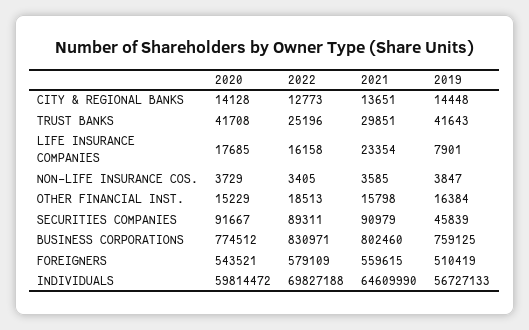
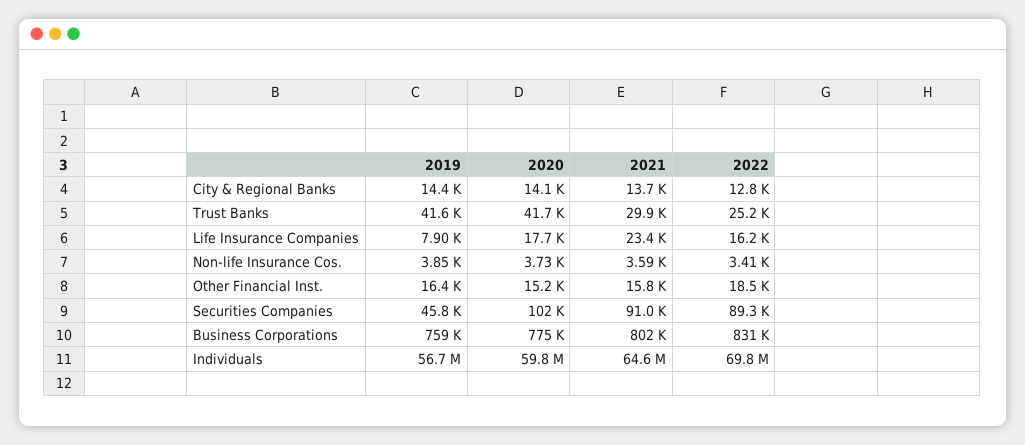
  {
    "2020": {
      "CITY & REGIONAL BANKS": 14128,
      "TRUST BANKS": 41708,
      "LIFE INSURANCE COMPANIES": 17685,
      "NON-LIFE INSURANCE COS.": 3729,
      "OTHER FINANCIAL INST.": 15229,
-     "SECURITIES COMPANIES": 91667,
+     "SECURITIES COMPANIES": 102000,
      "BUSINESS CORPORATIONS": 774512,
-     "FOREIGNERS": 543521,
      "INDIVIDUALS": 59814472
    },
    "2022": {
      "CITY & REGIONAL BANKS": 12773,
      "TRUST BANKS": 25196,
      "LIFE INSURANCE COMPANIES": 16158,
      "NON-LIFE INSURANCE COS.": 3405,
      "OTHER FINANCIAL INST.": 18513,
      "SECURITIES COMPANIES": 89311,
      "BUSINESS CORPORATIONS": 830971,
-     "FOREIGNERS": 579109,
      "INDIVIDUALS": 69827188
    },
    "2021": {
      "CITY & REGIONAL BANKS": 13651,
      "TRUST BANKS": 29851,
      "LIFE INSURANCE COMPANIES": 23354,
      "NON-LIFE INSURANCE COS.": 3585,
      "OTHER FINANCIAL INST.": 15798,
      "SECURITIES COMPANIES": 90979,
      "BUSINESS CORPORATIONS": 802460,
-     "FOREIGNERS": 559615,
      "INDIVIDUALS": 64609990
    },
    "2019": {
      "CITY & REGIONAL BANKS": 14448,
      "TRUST BANKS": 41643,
      "LIFE INSURANCE COMPANIES": 7901,
      "NON-LIFE INSURANCE COS.": 3847,
      "OTHER FINANCIAL INST.": 16384,
      "SECURITIES COMPANIES": 45839,
      "BUSINESS CORPORATIONS": 759125,
-     "FOREIGNERS": 510419,
      "INDIVIDUALS": 56727133
    }
  }

